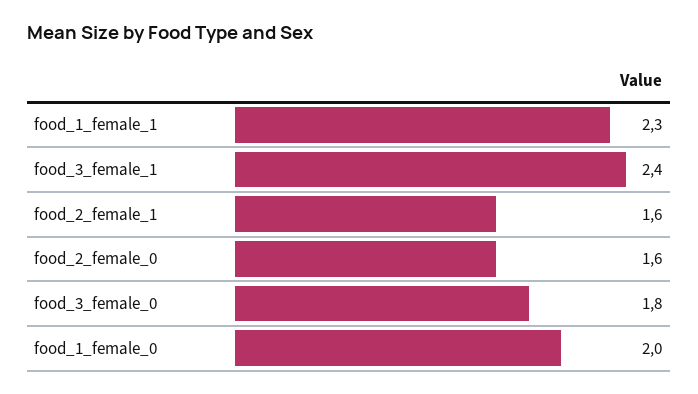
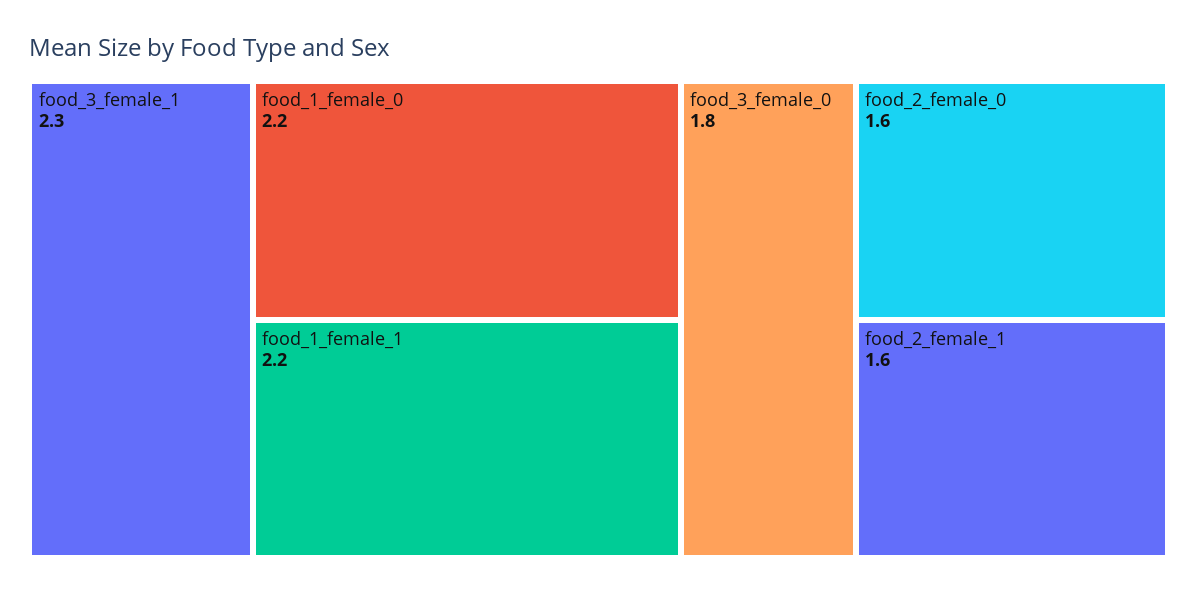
  {
-   "food_1_female_1": 2.3,
+   "food_1_female_1": 2.2,
-   "food_3_female_1": 2.4,
+   "food_3_female_1": 2.3,
    "food_2_female_1": 1.6,
    "food_2_female_0": 1.6,
    "food_3_female_0": 1.8,
-   "food_1_female_0": 2
+   "food_1_female_0": 2.2
  }

